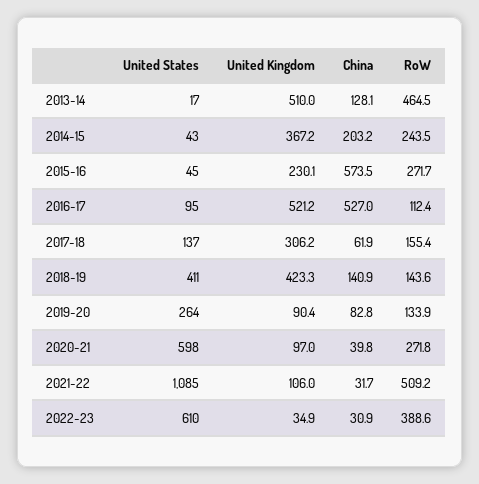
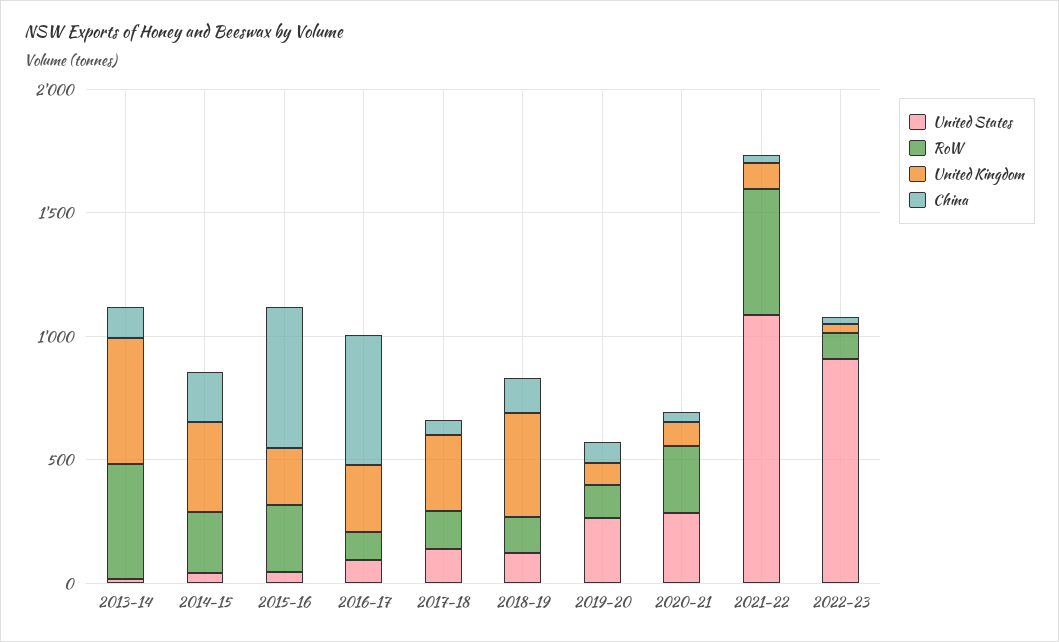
  {
    "United States": {
      "2013-14": 17,
      "2014-15": 43,
      "2015-16": 45,
      "2016-17": 95,
      "2017-18": 137,
-     "2018-19": 411,
+     "2018-19": 100,
      "2019-20": 264,
-     "2020-21": 598,
+     "2020-21": 300,
      "2021-22": 1085,
-     "2022-23": 610
+     "2022-23": 900
    },
    "United Kingdom": {
      "2013-14": 510,
      "2014-15": 367.2,
      "2015-16": 230.1,
-     "2016-17": 521.2,
+     "2016-17": 300,
      "2017-18": 306.2,
      "2018-19": 423.3,
      "2019-20": 90.4,
      "2020-21": 97,
      "2021-22": 106,
      "2022-23": 34.9
    },
    "China": {
      "2013-14": 128.1,
      "2014-15": 203.2,
      "2015-16": 573.5,
      "2016-17": 527,
      "2017-18": 61.9,
      "2018-19": 140.9,
      "2019-20": 82.8,
      "2020-21": 39.8,
      "2021-22": 31.7,
      "2022-23": 30.9
    },
    "RoW": {
      "2013-14": 464.5,
      "2014-15": 243.5,
      "2015-16": 271.7,
      "2016-17": 112.4,
      "2017-18": 155.4,
      "2018-19": 143.6,
      "2019-20": 133.9,
      "2020-21": 271.8,
      "2021-22": 509.2,
-     "2022-23": 388.6
+     "2022-23": 100
    }
  }

